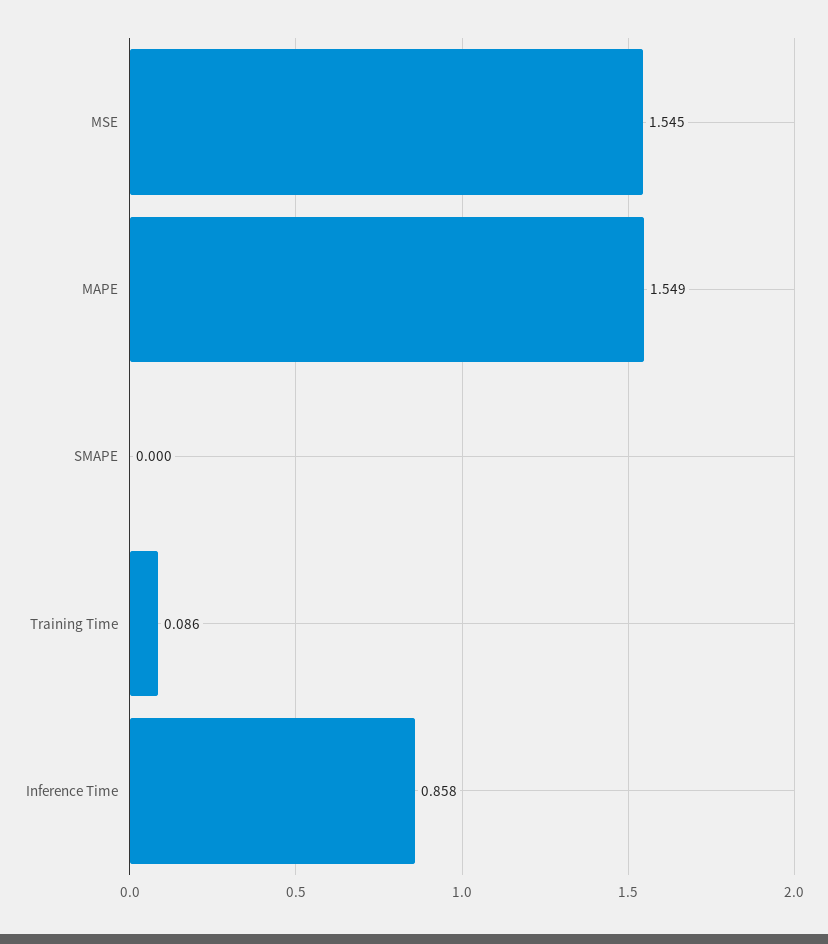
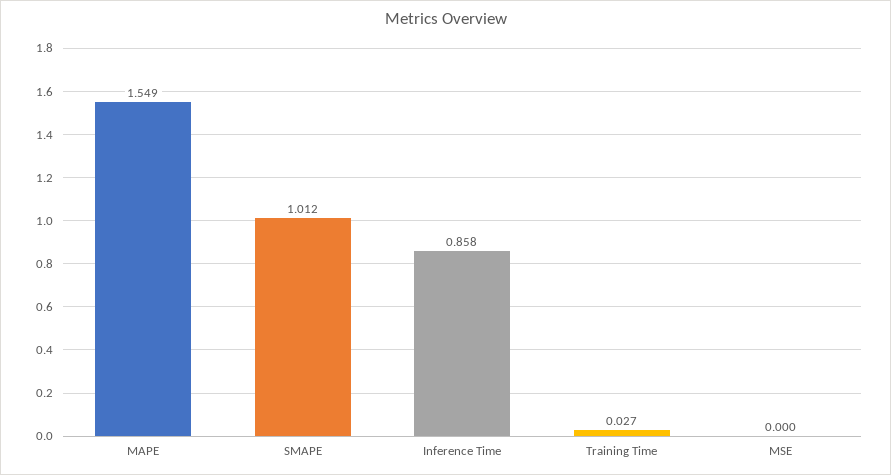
  {
-   "MSE": 1.545,
+   "MSE": 0,
    "MAPE": 1.549,
-   "SMAPE": 0,
+   "SMAPE": 1.012,
-   "Training Time": 0.086,
+   "Training Time": 0.027,
    "Inference Time": 0.858
  }

